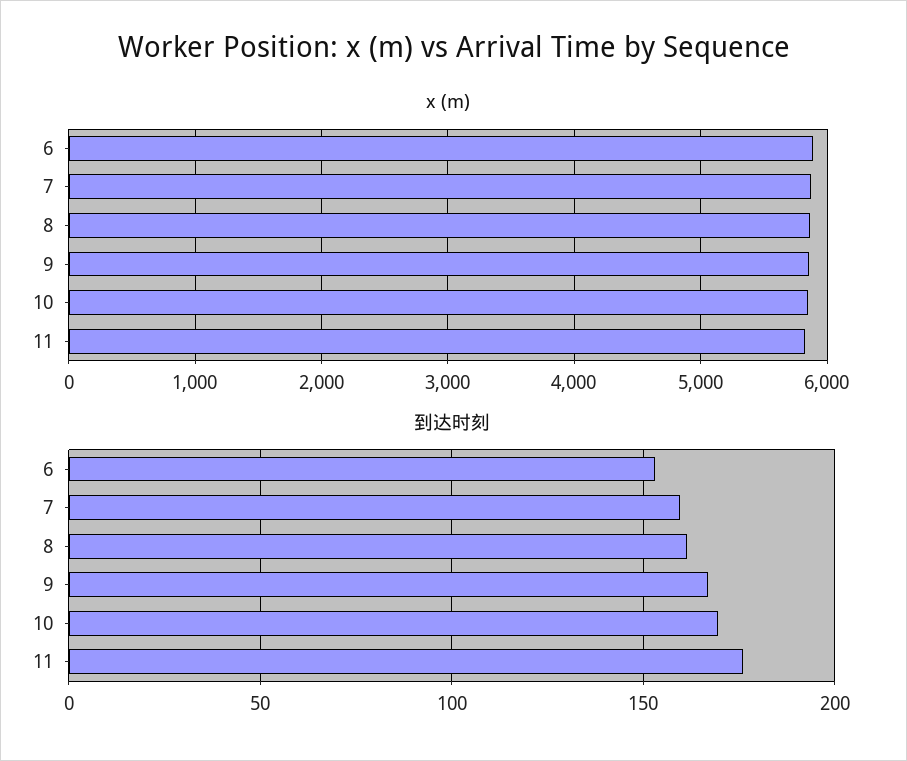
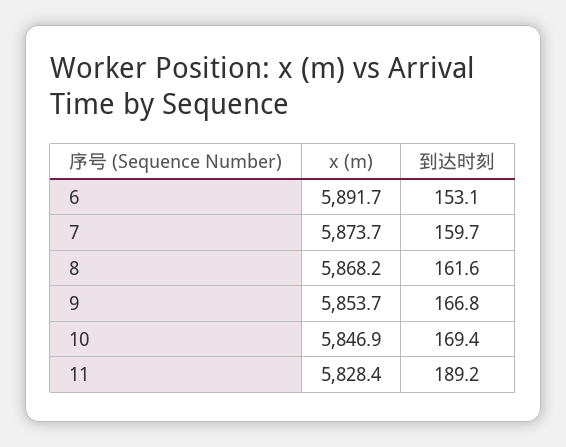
  {
    "x (m)": {
      "6": 5891.7,
      "7": 5873.7,
      "8": 5868.2,
      "9": 5853.7,
      "10": 5846.9,
      "11": 5828.4
    },
    "到达时刻": {
      "6": 153.1,
      "7": 159.7,
      "8": 161.6,
      "9": 166.8,
      "10": 169.4,
-     "11": 175
+     "11": 189.2
    }
  }

